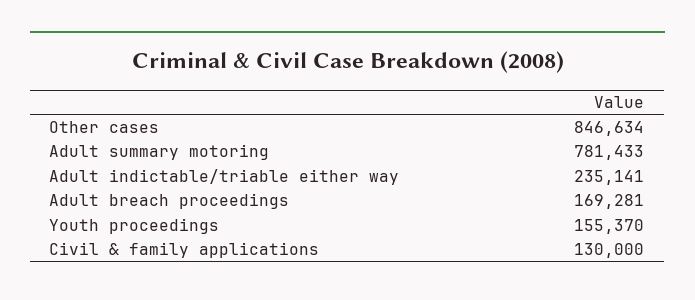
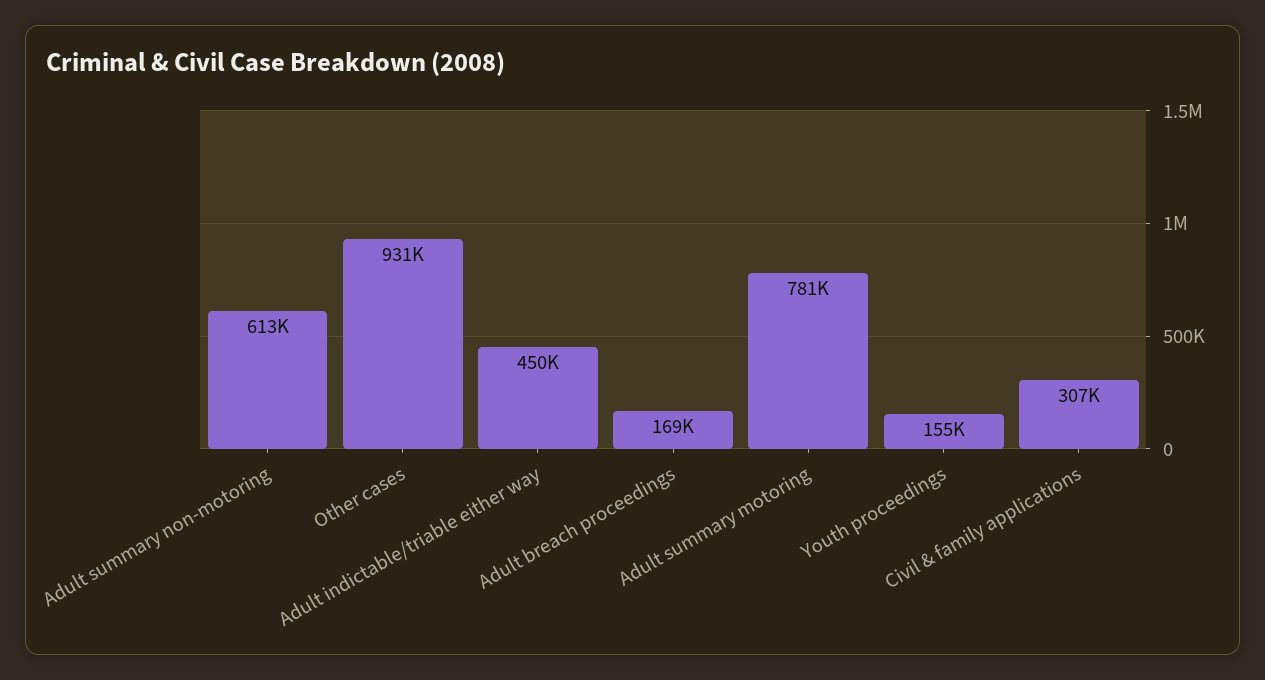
  {
-   "Other cases": 846634,
+   "Other cases": 931000,
    "Adult summary motoring": 781433,
-   "Adult indictable/triable either way": 235141,
+   "Adult indictable/triable either way": 450000,
    "Adult breach proceedings": 169281,
    "Youth proceedings": 155370,
-   "Civil & family applications": 130000
+   "Civil & family applications": 307000,
+   "Adult summary non-motoring": 613000
  }

